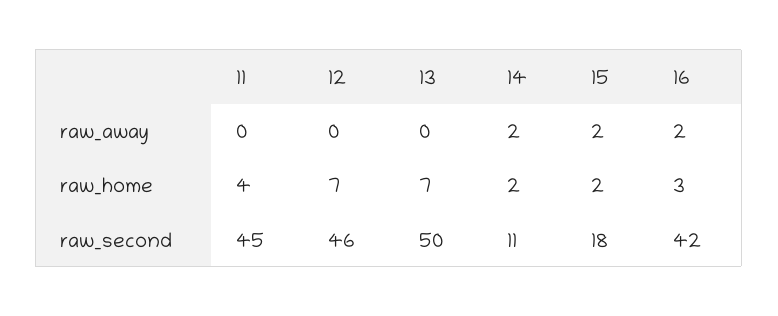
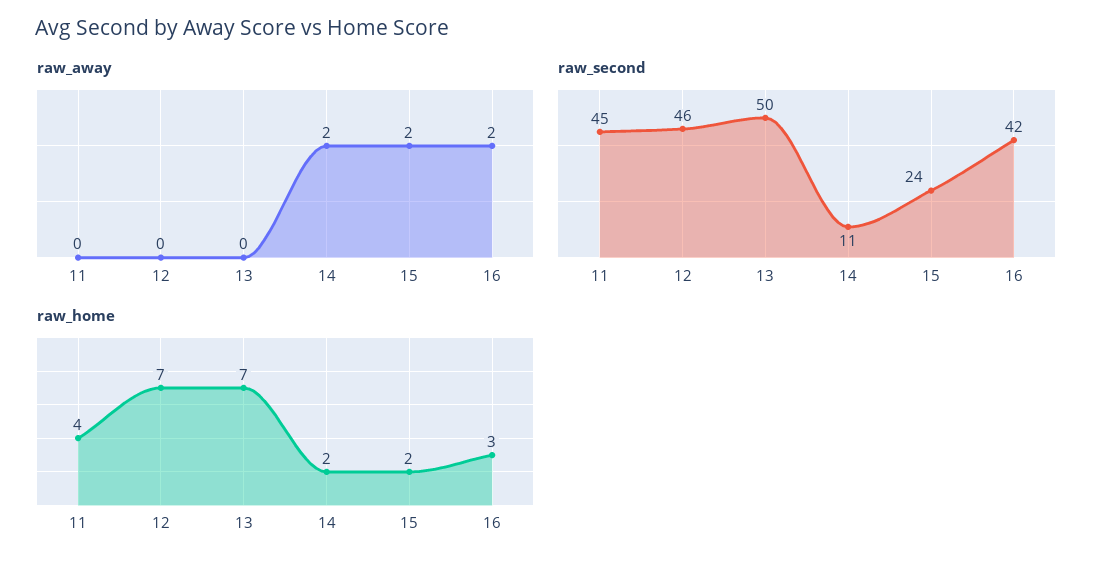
  {
    "raw_away": {
      "11": 0,
      "12": 0,
      "13": 0,
      "14": 2,
      "15": 2,
      "16": 2
    },
    "raw_home": {
      "11": 4,
      "12": 7,
      "13": 7,
      "14": 2,
      "15": 2,
      "16": 3
    },
    "raw_second": {
      "11": 45,
      "12": 46,
      "13": 50,
      "14": 11,
-     "15": 18,
+     "15": 24,
      "16": 42
    }
  }

